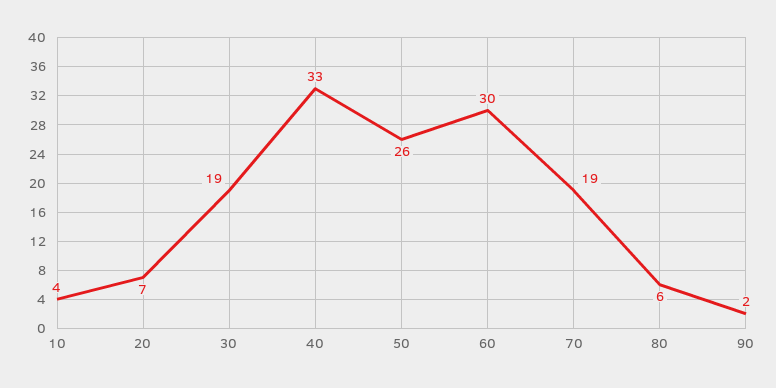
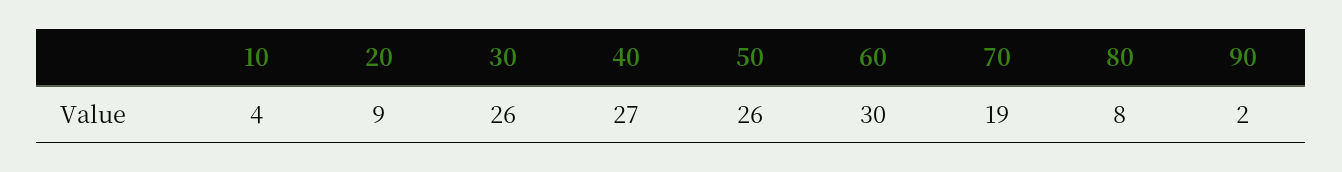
  {
    "10": 4,
-   "20": 7,
+   "20": 9,
-   "30": 19,
+   "30": 26,
-   "40": 33,
+   "40": 27,
    "50": 26,
    "60": 30,
    "70": 19,
-   "80": 6,
+   "80": 8,
    "90": 2
  }

